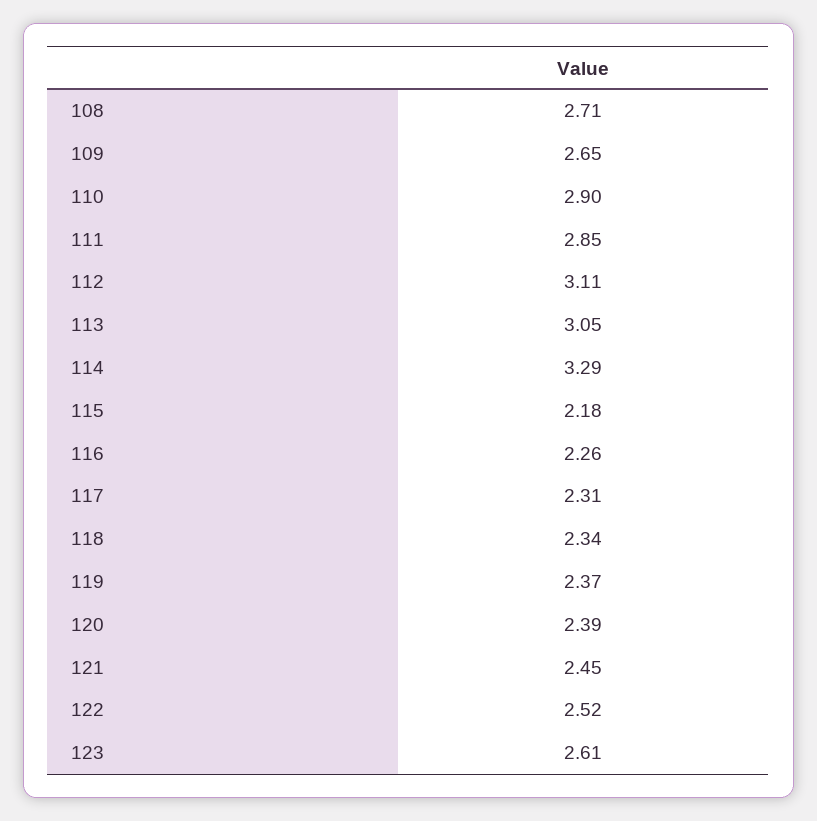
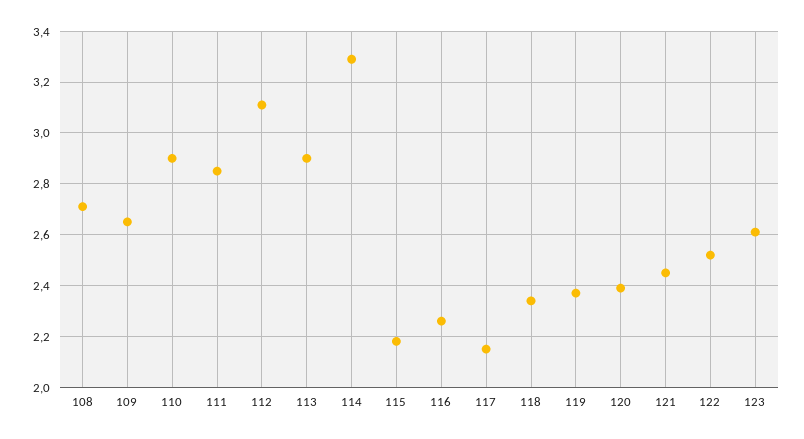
  {
    "108": 2.71,
    "109": 2.65,
    "110": 2.9,
    "111": 2.85,
    "112": 3.11,
-   "113": 3.05,
+   "113": 2.9,
    "114": 3.29,
    "115": 2.18,
    "116": 2.26,
-   "117": 2.31,
+   "117": 2.15,
    "118": 2.34,
    "119": 2.37,
    "120": 2.39,
    "121": 2.45,
    "122": 2.52,
    "123": 2.61
  }

